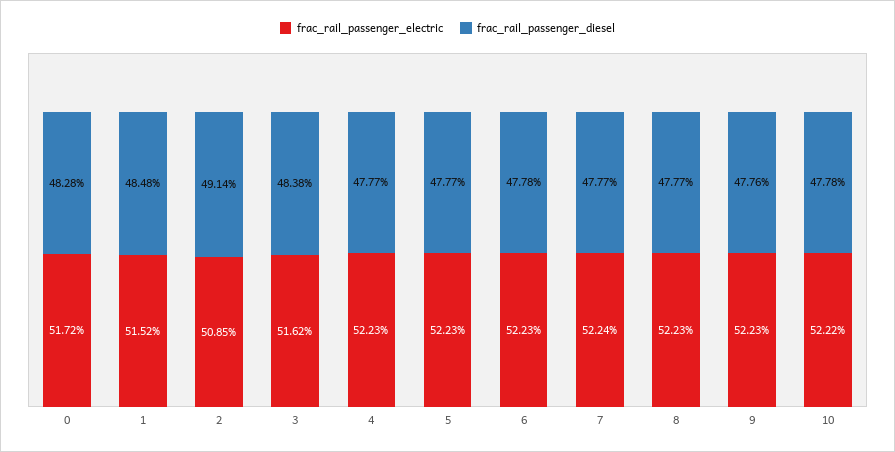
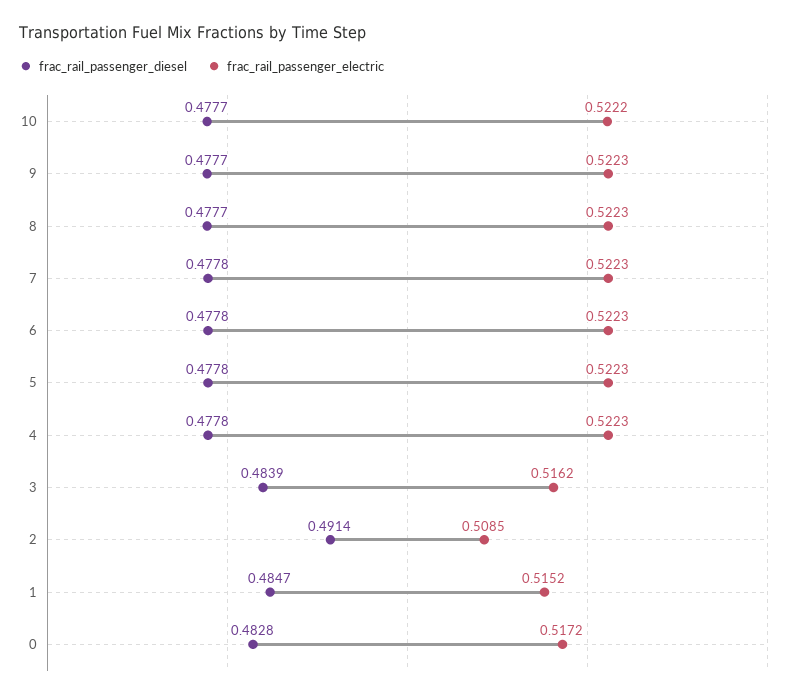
  {
    "frac_rail_passenger_electric": {
      "0": 0.5172,
      "1": 0.5152,
      "2": 0.5085,
      "3": 0.5162,
      "4": 0.5223,
      "5": 0.5223,
      "6": 0.5223,
-     "7": 0.5224,
+     "7": 0.5223,
      "8": 0.5223,
      "9": 0.5223,
      "10": 0.5222
    },
    "frac_rail_passenger_diesel": {
      "0": 0.4828,
-     "1": 0.4848,
+     "1": 0.4847,
      "2": 0.4914,
-     "3": 0.4838,
+     "3": 0.4839,
-     "4": 0.4777,
+     "4": 0.4778,
-     "5": 0.4777,
+     "5": 0.4778,
      "6": 0.4778,
-     "7": 0.4777,
+     "7": 0.4778,
      "8": 0.4777,
-     "9": 0.4776,
+     "9": 0.4777,
-     "10": 0.4778
+     "10": 0.4777
    }
  }

